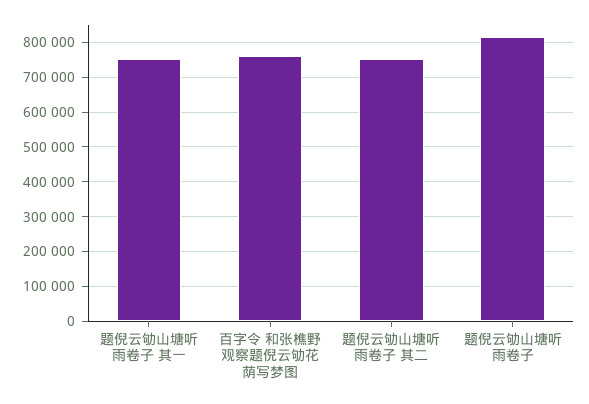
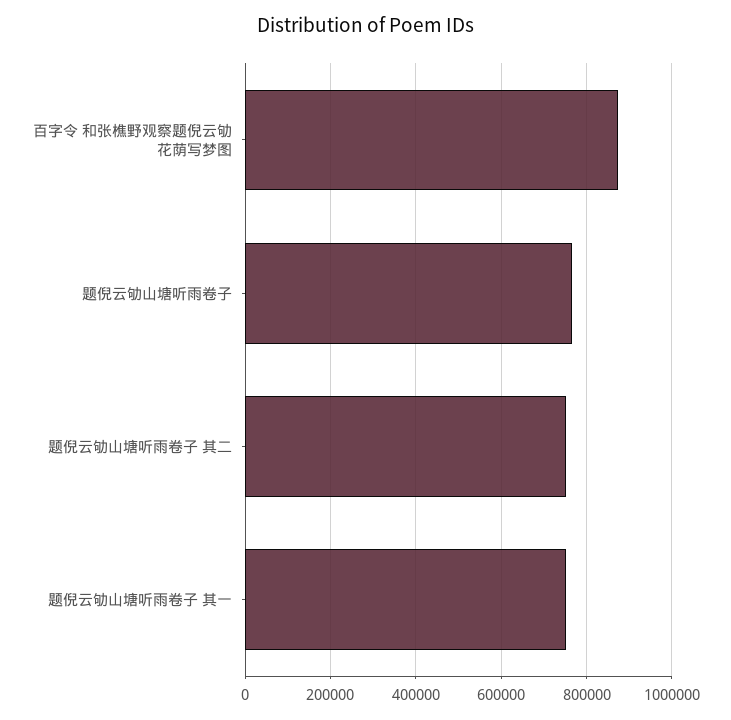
  {
    "题倪云劬山塘听雨卷子 其一": 760000,
-   "百字令 和张樵野观察题倪云劬花荫写梦图": 760000,
+   "百字令 和张樵野观察题倪云劬花荫写梦图": 880000,
    "题倪云劬山塘听雨卷子 其二": 760000,
-   "题倪云劬山塘听雨卷子": 820000
+   "题倪云劬山塘听雨卷子": 760000
  }

